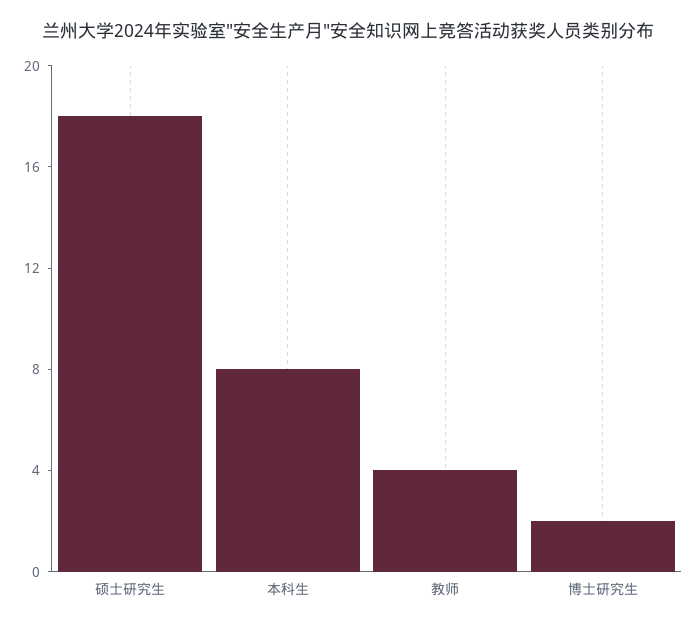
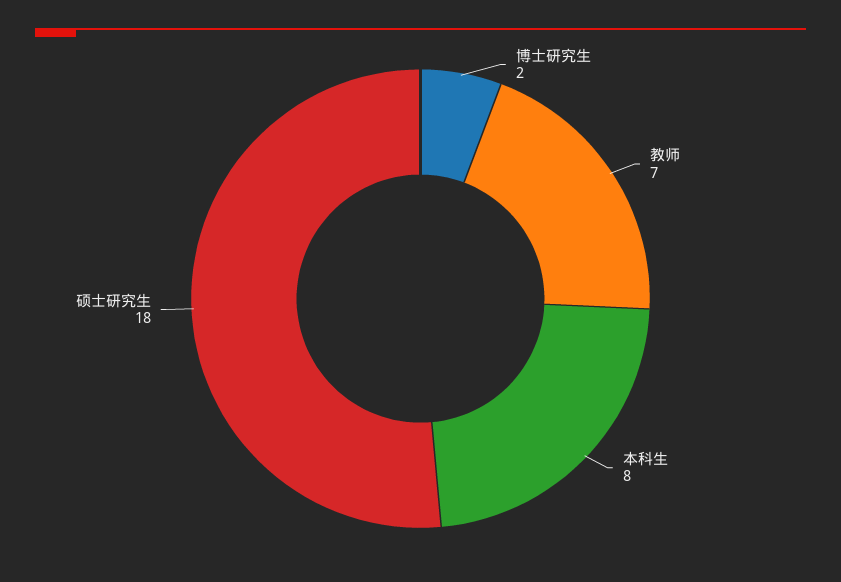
  {
    "硕士研究生": 18,
    "本科生": 8,
-   "教师": 4,
+   "教师": 7,
    "博士研究生": 2
  }

